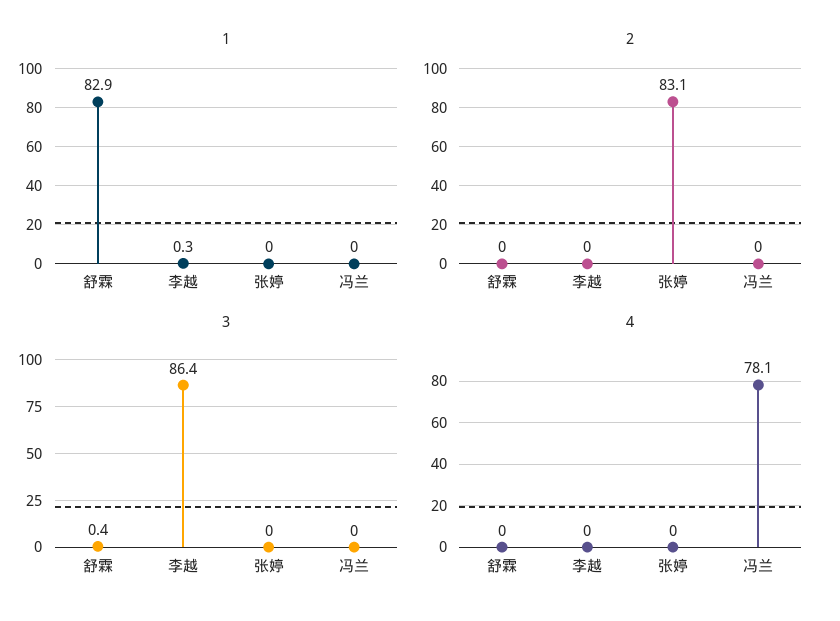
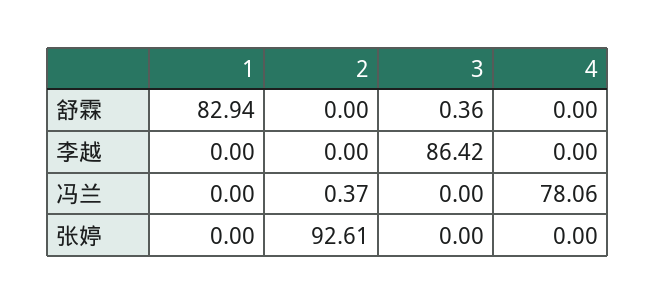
  {
    "1": {
      "舒霖": 82.94,
-     "李越": 0.3,
+     "李越": 0,
      "张婷": 0,
      "冯兰": 0
    },
    "2": {
      "舒霖": 0,
      "李越": 0,
-     "张婷": 83.1,
+     "张婷": 92.61,
-     "冯兰": 0
+     "冯兰": 0.37
    },
    "3": {
      "舒霖": 0.36,
      "李越": 86.42,
      "张婷": 0,
      "冯兰": 0
    },
    "4": {
      "舒霖": 0,
      "李越": 0,
      "张婷": 0,
      "冯兰": 78.06
    }
  }

